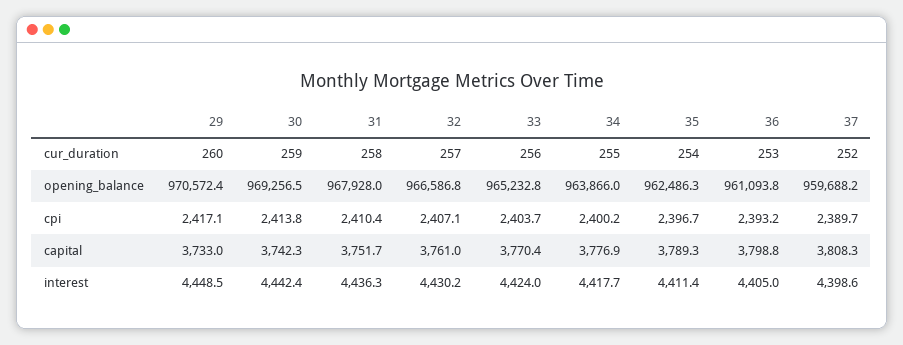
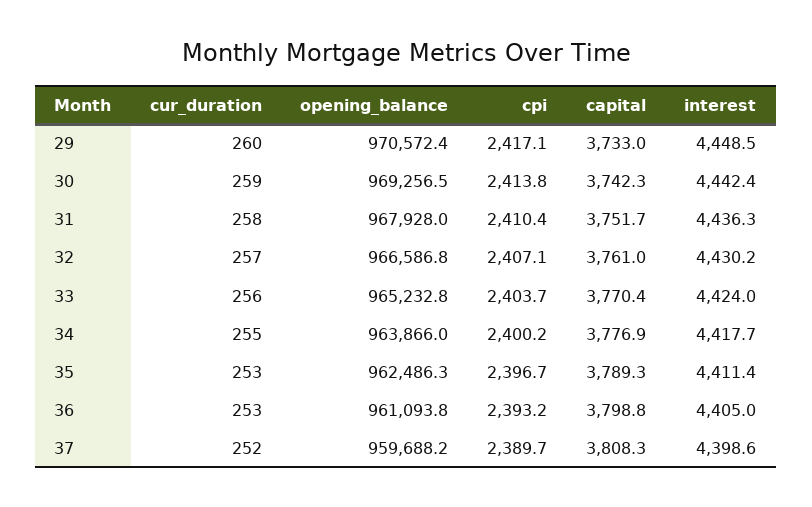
  {
    "29": {
      "cur_duration": 260,
      "opening_balance": 970572.4,
      "cpi": 2417.1,
      "capital": 3733,
      "interest": 4448.5
    },
    "30": {
      "cur_duration": 259,
      "opening_balance": 969256.5,
      "cpi": 2413.8,
      "capital": 3742.3,
      "interest": 4442.4
    },
    "31": {
      "cur_duration": 258,
      "opening_balance": 967928,
      "cpi": 2410.4,
      "capital": 3751.7,
      "interest": 4436.3
    },
    "32": {
      "cur_duration": 257,
      "opening_balance": 966586.8,
      "cpi": 2407.1,
      "capital": 3761,
      "interest": 4430.2
    },
    "33": {
      "cur_duration": 256,
      "opening_balance": 965232.8,
      "cpi": 2403.7,
      "capital": 3770.4,
      "interest": 4424
    },
    "34": {
      "cur_duration": 255,
      "opening_balance": 963866,
      "cpi": 2400.2,
      "capital": 3776.9,
      "interest": 4417.7
    },
    "35": {
-     "cur_duration": 254,
+     "cur_duration": 253,
      "opening_balance": 962486.3,
      "cpi": 2396.7,
      "capital": 3789.3,
      "interest": 4411.4
    },
    "36": {
      "cur_duration": 253,
      "opening_balance": 961093.8,
      "cpi": 2393.2,
      "capital": 3798.8,
      "interest": 4405
    },
    "37": {
      "cur_duration": 252,
      "opening_balance": 959688.2,
      "cpi": 2389.7,
      "capital": 3808.3,
      "interest": 4398.6
    }
  }

